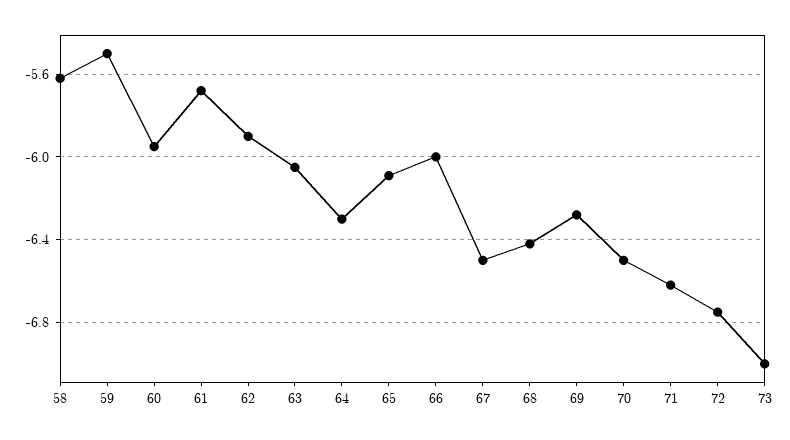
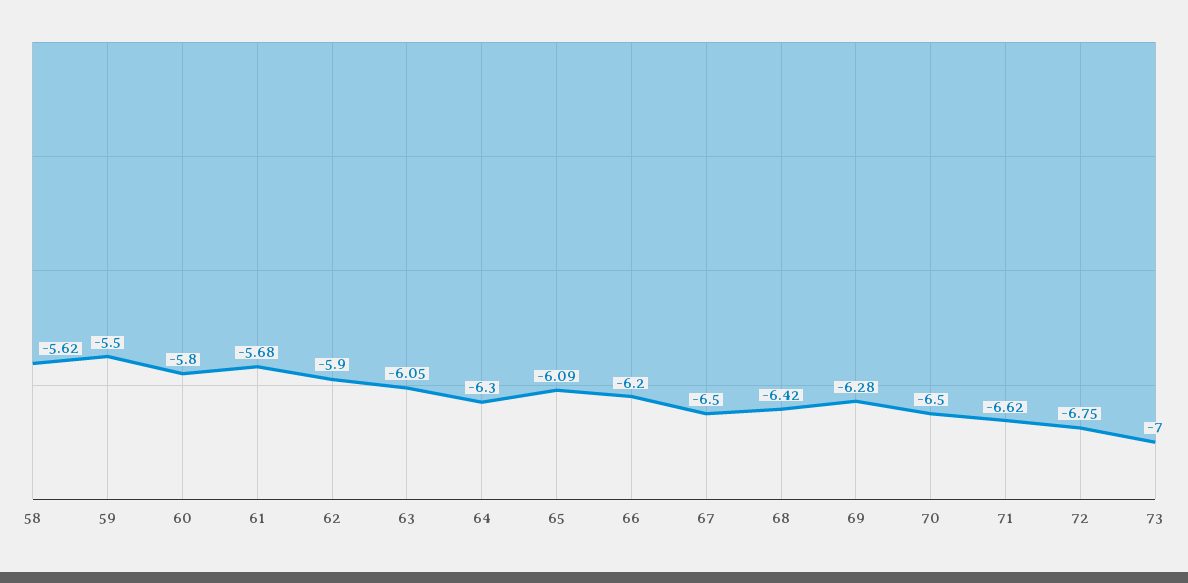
  {
    "58": -5.62,
    "59": -5.5,
-   "60": -5.95,
+   "60": -5.8,
    "61": -5.68,
    "62": -5.9,
    "63": -6.05,
    "64": -6.3,
    "65": -6.09,
-   "66": -6,
+   "66": -6.2,
    "67": -6.5,
    "68": -6.42,
    "69": -6.28,
    "70": -6.5,
    "71": -6.62,
    "72": -6.75,
    "73": -7
  }

